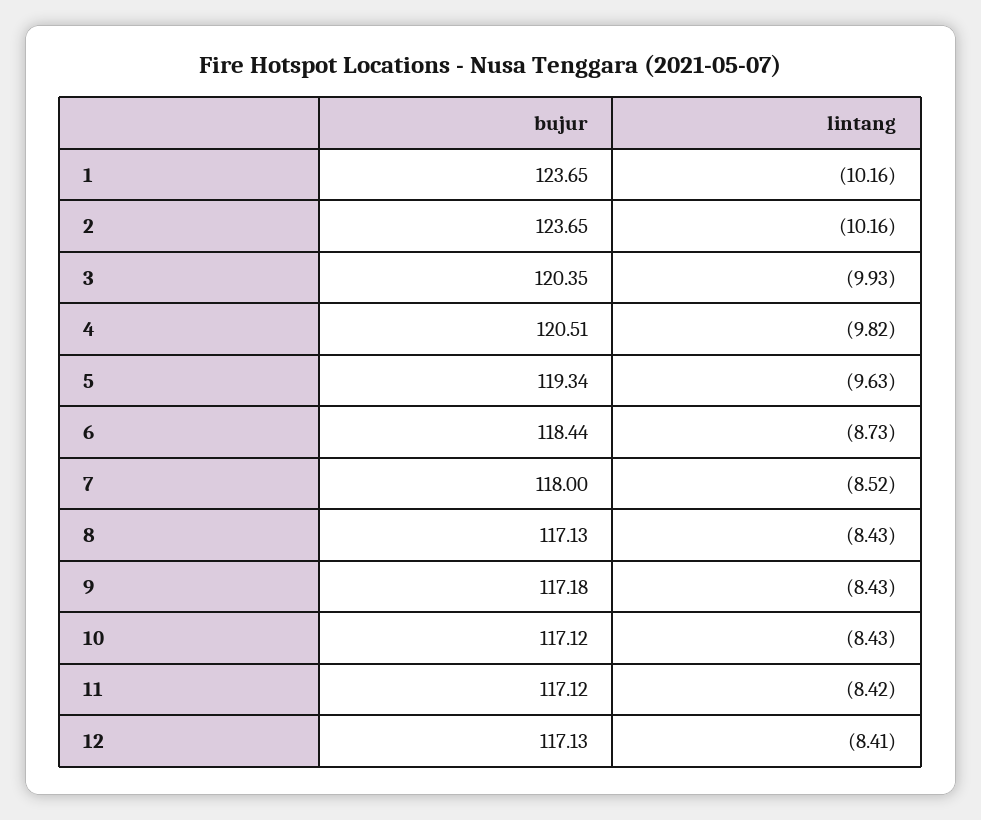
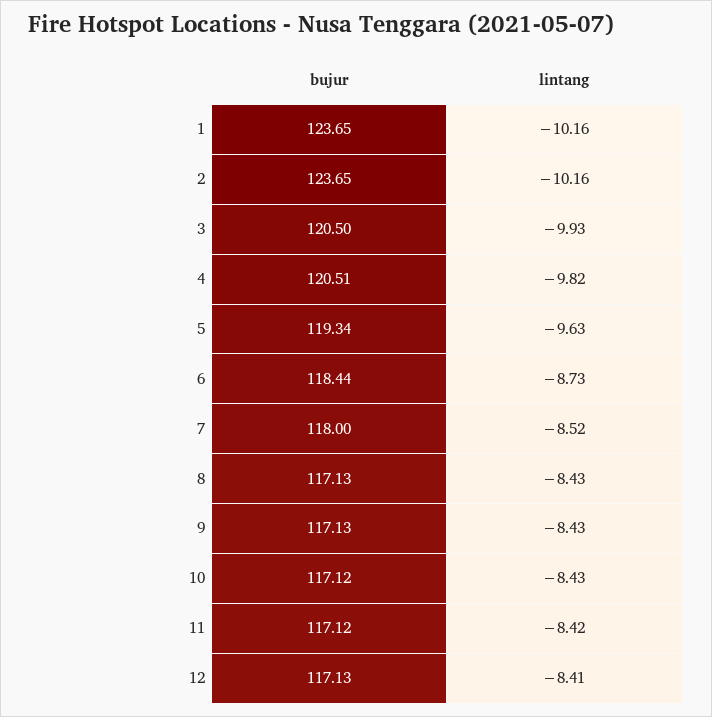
  {
    "bujur": {
      "1": 123.65,
      "2": 123.65,
-     "3": 120.35,
+     "3": 120.5,
      "4": 120.51,
      "5": 119.34,
      "6": 118.44,
      "7": 118,
      "8": 117.13,
-     "9": 117.18,
+     "9": 117.13,
      "10": 117.12,
      "11": 117.12,
      "12": 117.13
    },
    "lintang": {
      "1": -10.16,
      "2": -10.16,
      "3": -9.93,
      "4": -9.82,
      "5": -9.63,
      "6": -8.73,
      "7": -8.52,
      "8": -8.43,
      "9": -8.43,
      "10": -8.43,
      "11": -8.42,
      "12": -8.41
    }
  }

